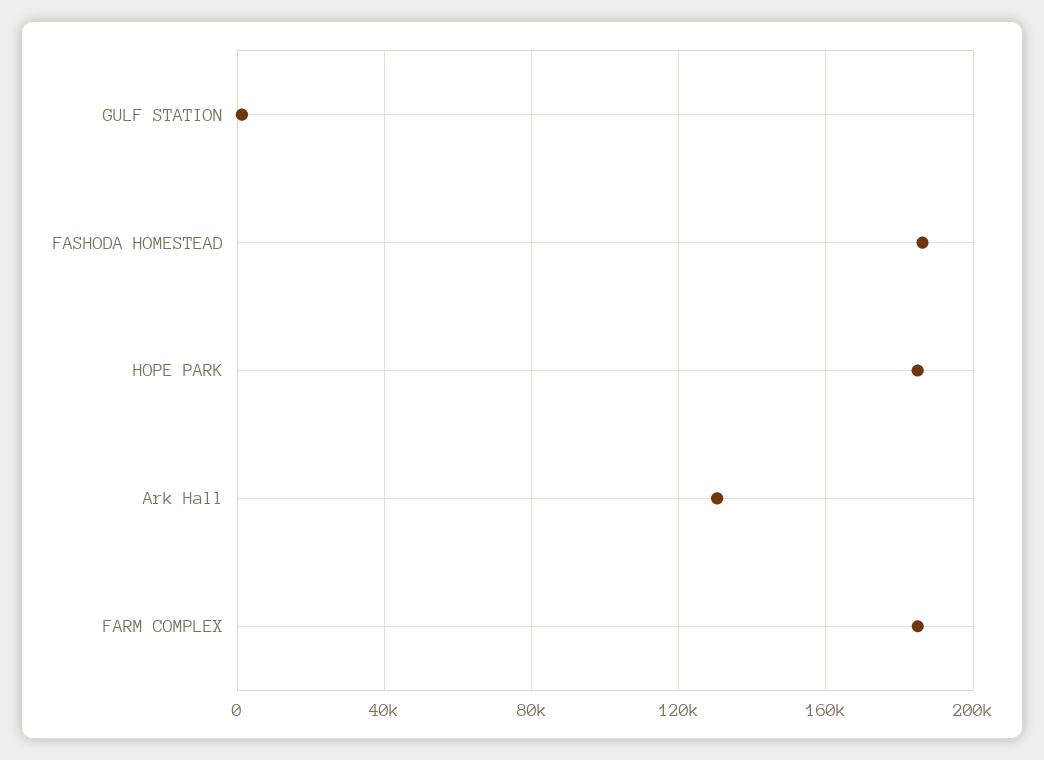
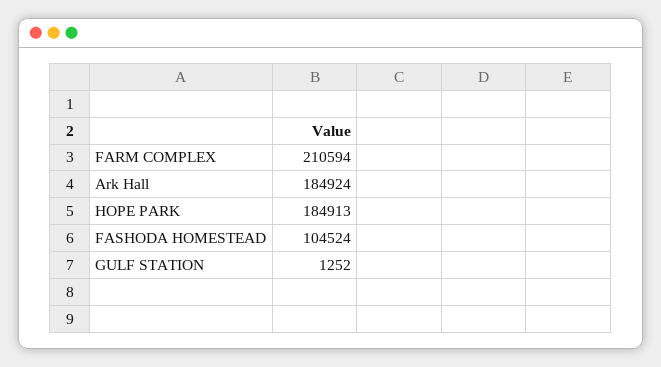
  {
    "GULF STATION": 1252,
-   "FASHODA HOMESTEAD": 185000,
+   "FASHODA HOMESTEAD": 104524,
    "HOPE PARK": 184913,
-   "Ark Hall": 130000,
+   "Ark Hall": 184924,
-   "FARM COMPLEX": 185000
+   "FARM COMPLEX": 210594
  }

